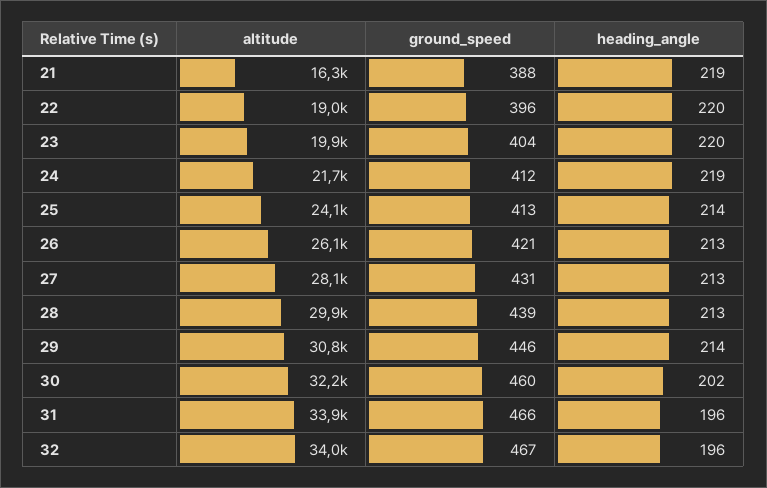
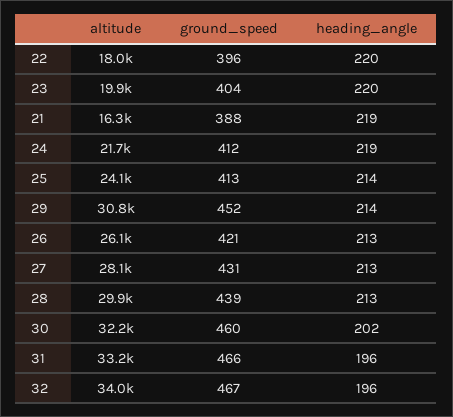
  {
    "altitude": {
      "21": 16300,
-     "22": 19000,
+     "22": 18000,
      "23": 19900,
      "24": 21700,
      "25": 24100,
      "26": 26100,
      "27": 28100,
      "28": 29900,
      "29": 30800,
      "30": 32200,
-     "31": 33900,
+     "31": 33200,
      "32": 34000
    },
    "ground_speed": {
      "21": 388,
      "22": 396,
      "23": 404,
      "24": 412,
      "25": 413,
      "26": 421,
      "27": 431,
      "28": 439,
-     "29": 446,
+     "29": 452,
      "30": 460,
      "31": 466,
      "32": 467
    },
    "heading_angle": {
      "21": 219,
      "22": 220,
      "23": 220,
      "24": 219,
      "25": 214,
      "26": 213,
      "27": 213,
      "28": 213,
      "29": 214,
      "30": 202,
      "31": 196,
      "32": 196
    }
  }

